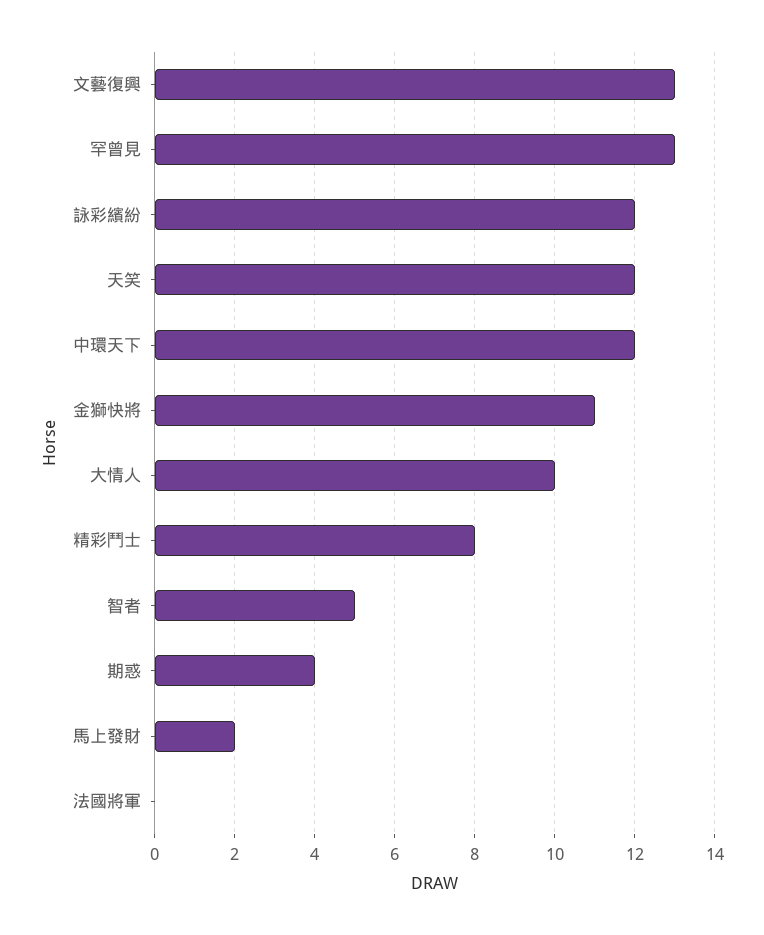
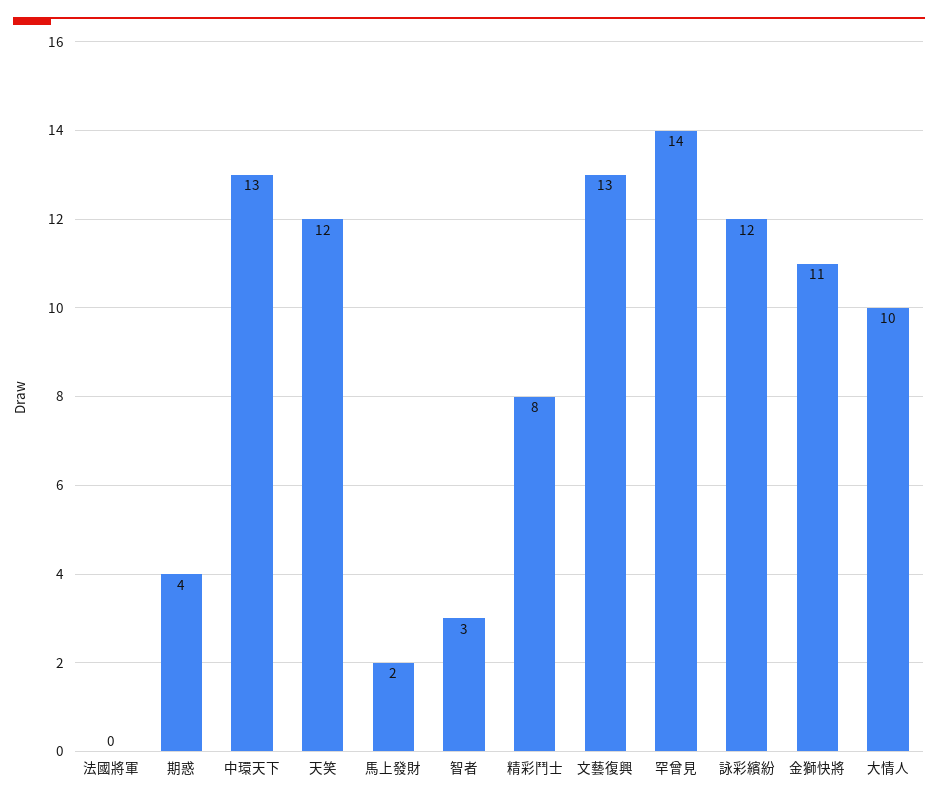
  {
    "文藝復興": 13,
-   "罕曾見": 13,
+   "罕曾見": 14,
    "詠彩繽紛": 12,
    "天笑": 12,
-   "中環天下": 12,
+   "中環天下": 13,
    "金獅快將": 11,
    "大情人": 10,
    "精彩鬥士": 8,
-   "智者": 5,
+   "智者": 3,
    "期惑": 4,
    "馬上發財": 2,
    "法國將軍": 0
  }

